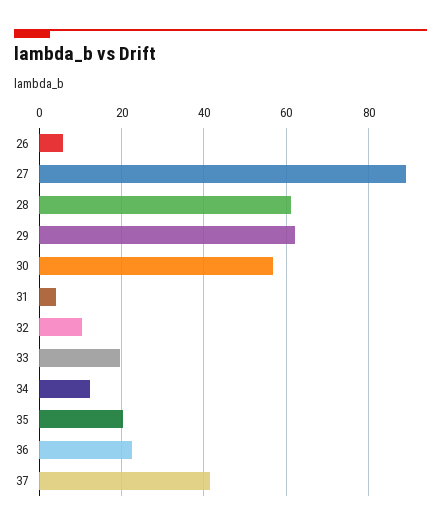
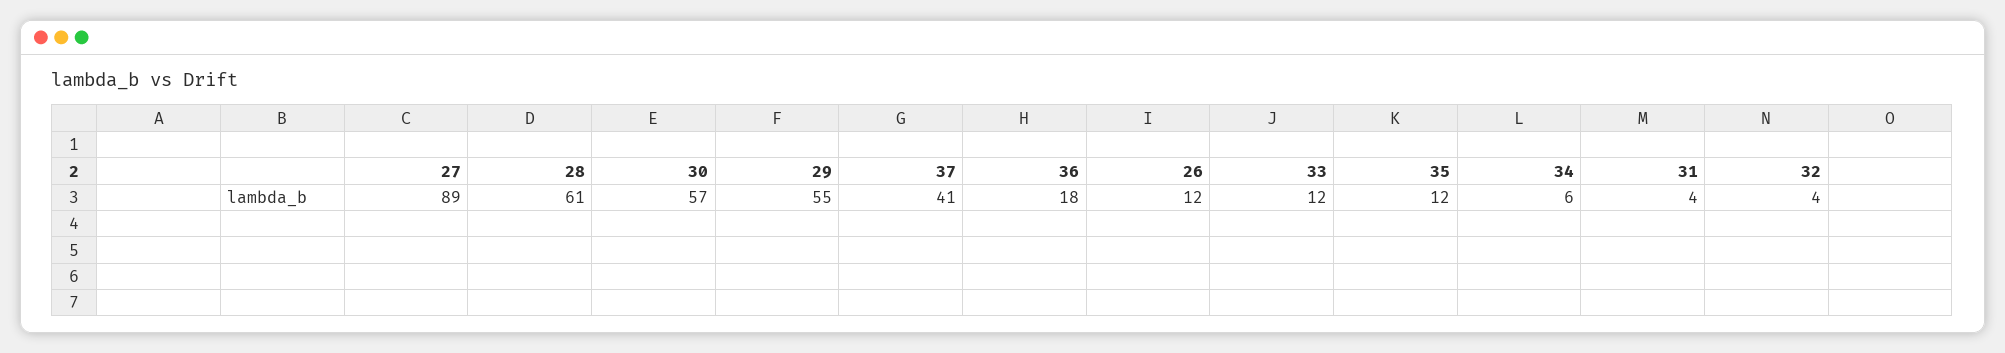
  {
-   "26": 6,
+   "26": 12,
    "27": 89,
    "28": 61,
-   "29": 62,
+   "29": 55,
    "30": 57,
    "31": 4,
-   "32": 10,
+   "32": 4,
-   "33": 20,
+   "33": 12,
-   "34": 12,
+   "34": 6,
-   "35": 20,
+   "35": 12,
-   "36": 22,
+   "36": 18,
    "37": 41
  }

